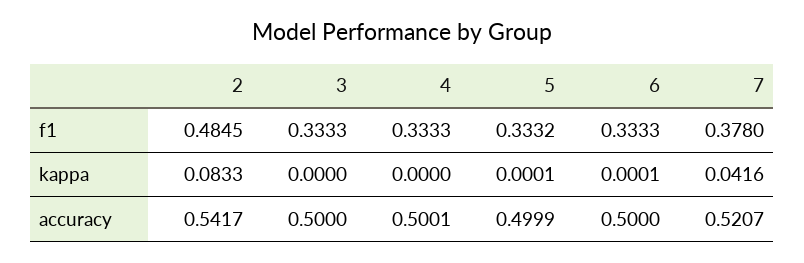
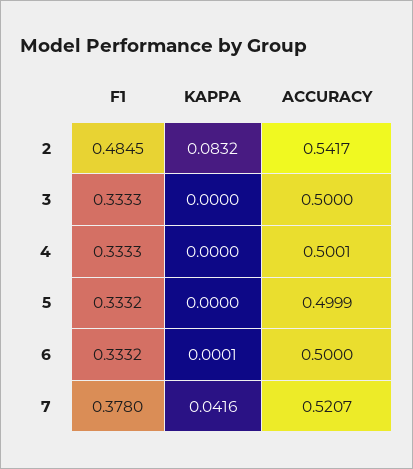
  {
    "2": {
      "f1": 0.4845,
-     "kappa": 0.0833,
+     "kappa": 0.0832,
      "accuracy": 0.5417
    },
    "3": {
      "f1": 0.3333,
      "kappa": 0,
      "accuracy": 0.5
    },
    "4": {
      "f1": 0.3333,
      "kappa": 0,
      "accuracy": 0.5001
    },
    "5": {
      "f1": 0.3332,
-     "kappa": 0.0001,
+     "kappa": 0,
      "accuracy": 0.4999
    },
    "6": {
-     "f1": 0.3333,
+     "f1": 0.3332,
      "kappa": 0.0001,
      "accuracy": 0.5
    },
    "7": {
      "f1": 0.378,
      "kappa": 0.0416,
      "accuracy": 0.5207
    }
  }

